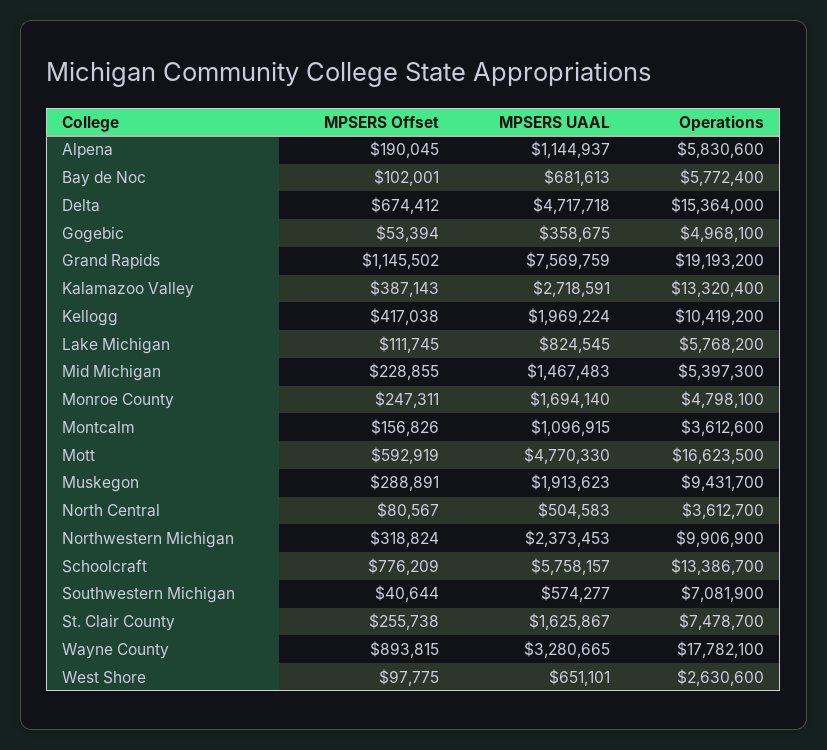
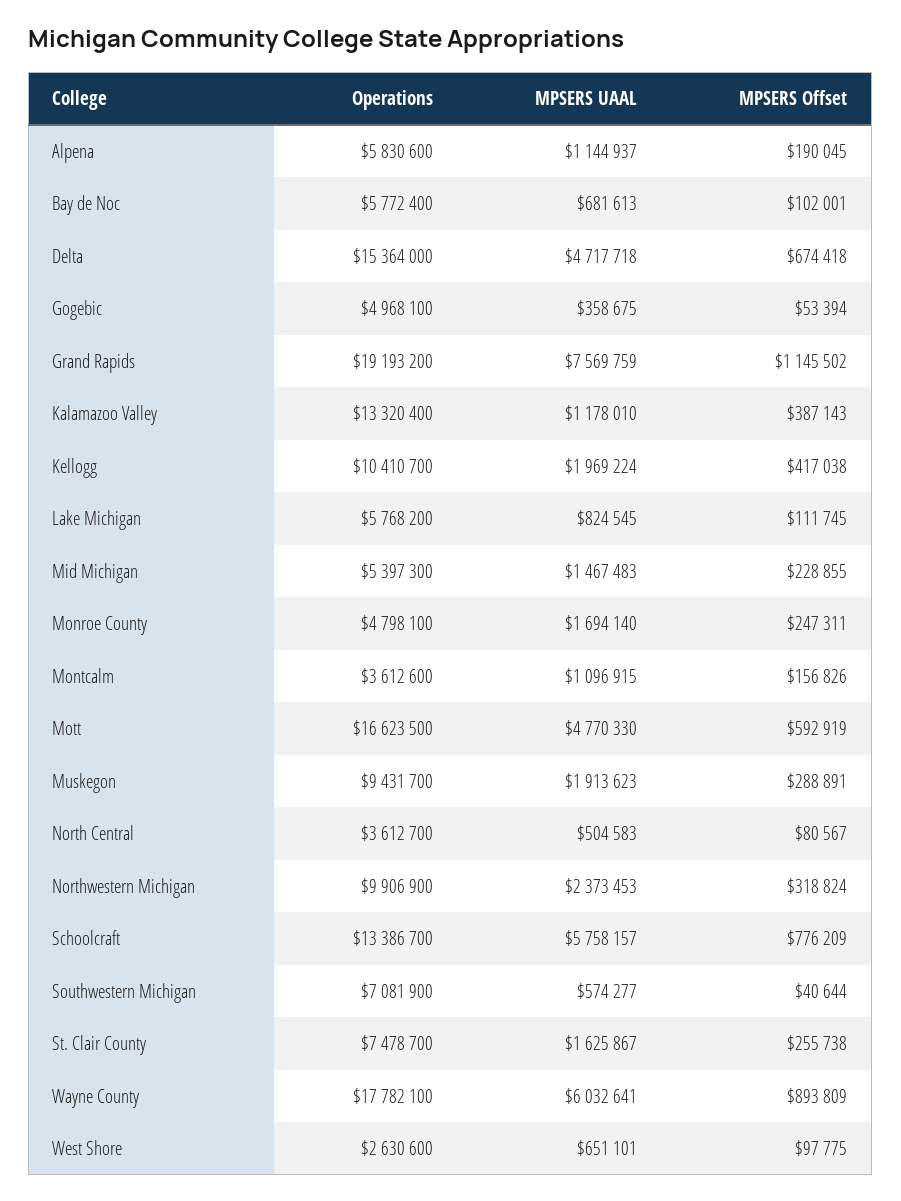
  {
    "MPSERS Offset": {
      "Alpena": 190045,
      "Bay de Noc": 102001,
-     "Delta": 674412,
+     "Delta": 674418,
      "Gogebic": 53394,
      "Grand Rapids": 1145502,
      "Kalamazoo Valley": 387143,
      "Kellogg": 417038,
      "Lake Michigan": 111745,
      "Mid Michigan": 228855,
      "Monroe County": 247311,
      "Montcalm": 156826,
      "Mott": 592919,
      "Muskegon": 288891,
      "North Central": 80567,
      "Northwestern Michigan": 318824,
      "Schoolcraft": 776209,
      "Southwestern Michigan": 40644,
      "St. Clair County": 255738,
-     "Wayne County": 893815,
+     "Wayne County": 893809,
      "West Shore": 97775
    },
    "MPSERS UAAL": {
      "Alpena": 1144937,
      "Bay de Noc": 681613,
      "Delta": 4717718,
      "Gogebic": 358675,
      "Grand Rapids": 7569759,
-     "Kalamazoo Valley": 2718591,
+     "Kalamazoo Valley": 1178010,
      "Kellogg": 1969224,
      "Lake Michigan": 824545,
      "Mid Michigan": 1467483,
      "Monroe County": 1694140,
      "Montcalm": 1096915,
      "Mott": 4770330,
      "Muskegon": 1913623,
      "North Central": 504583,
      "Northwestern Michigan": 2373453,
      "Schoolcraft": 5758157,
      "Southwestern Michigan": 574277,
      "St. Clair County": 1625867,
-     "Wayne County": 3280665,
+     "Wayne County": 6032641,
      "West Shore": 651101
    },
    "Operations": {
      "Alpena": 5830600,
      "Bay de Noc": 5772400,
      "Delta": 15364000,
      "Gogebic": 4968100,
      "Grand Rapids": 19193200,
      "Kalamazoo Valley": 13320400,
-     "Kellogg": 10419200,
+     "Kellogg": 10410700,
      "Lake Michigan": 5768200,
      "Mid Michigan": 5397300,
      "Monroe County": 4798100,
      "Montcalm": 3612600,
      "Mott": 16623500,
      "Muskegon": 9431700,
      "North Central": 3612700,
      "Northwestern Michigan": 9906900,
      "Schoolcraft": 13386700,
      "Southwestern Michigan": 7081900,
      "St. Clair County": 7478700,
      "Wayne County": 17782100,
      "West Shore": 2630600
    }
  }

